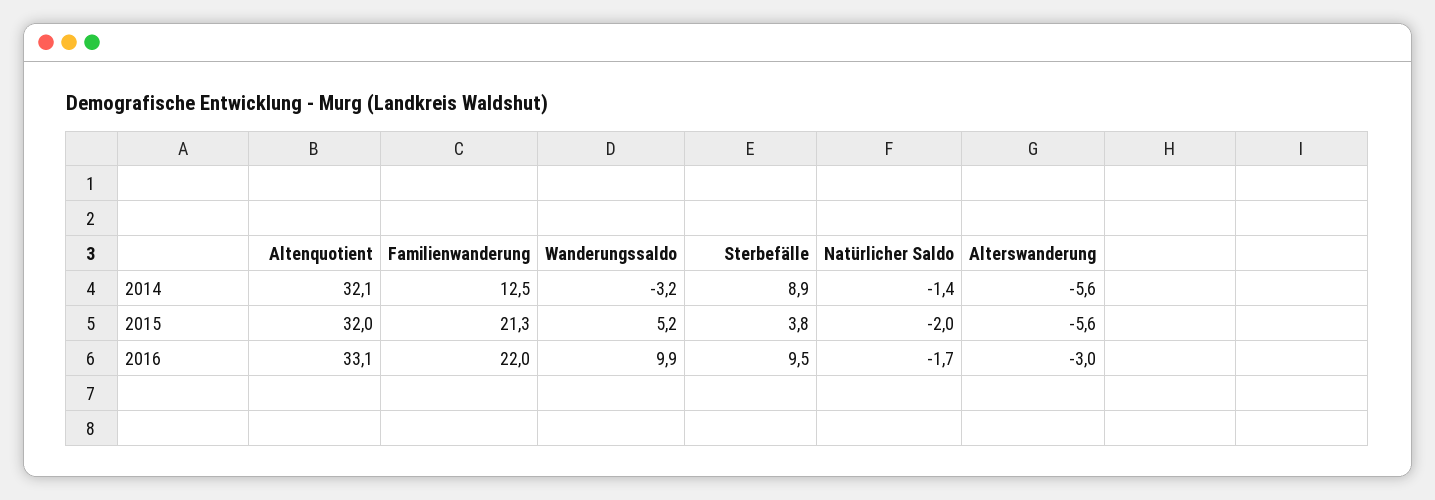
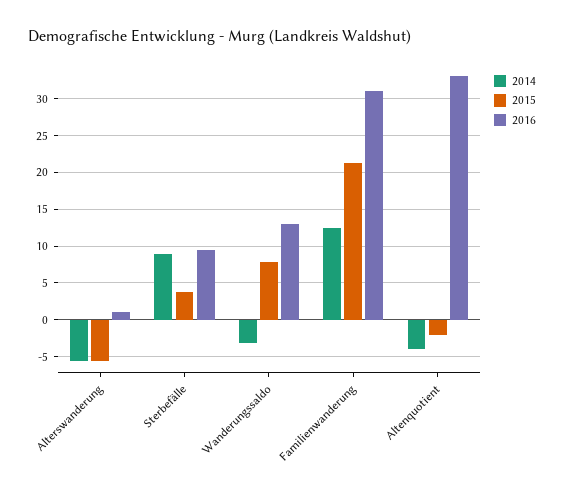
  {
    "2014": {
-     "Altenquotient": 32.1,
+     "Altenquotient": -4,
      "Familienwanderung": 12.5,
      "Wanderungssaldo": -3.2,
      "Sterbefälle": 8.9,
-     "Natürlicher Saldo": -1.4,
      "Alterswanderung": -5.6
    },
    "2015": {
-     "Altenquotient": 32,
+     "Altenquotient": -2,
      "Familienwanderung": 21.3,
-     "Wanderungssaldo": 5.2,
+     "Wanderungssaldo": 8,
      "Sterbefälle": 3.8,
-     "Natürlicher Saldo": -2,
      "Alterswanderung": -5.6
    },
    "2016": {
      "Altenquotient": 33.1,
-     "Familienwanderung": 22,
+     "Familienwanderung": 31,
-     "Wanderungssaldo": 9.9,
+     "Wanderungssaldo": 13,
      "Sterbefälle": 9.5,
-     "Natürlicher Saldo": -1.7,
-     "Alterswanderung": -3
+     "Alterswanderung": 1
    }
  }

